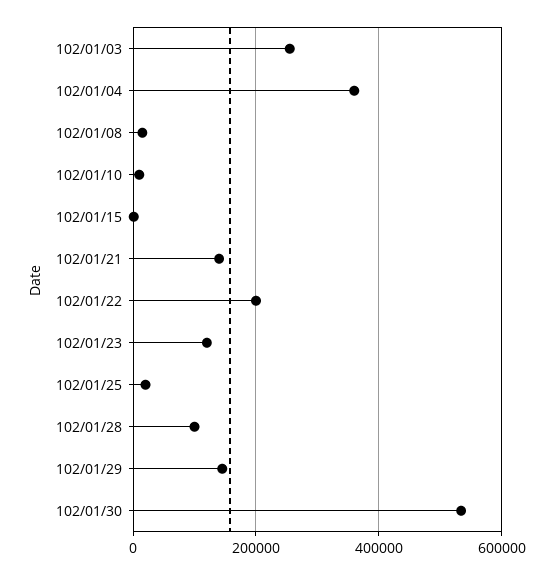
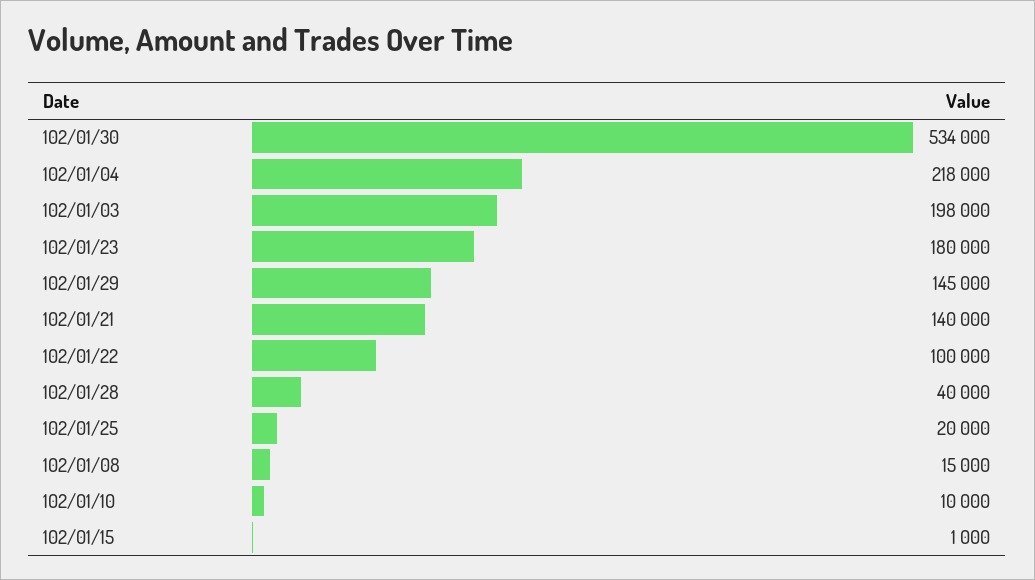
  {
-   "102/01/03": 260000,
+   "102/01/03": 198000,
-   "102/01/04": 360000,
+   "102/01/04": 218000,
    "102/01/08": 15000,
    "102/01/10": 10000,
    "102/01/15": 1000,
    "102/01/21": 140000,
-   "102/01/22": 200000,
+   "102/01/22": 100000,
-   "102/01/23": 120000,
+   "102/01/23": 180000,
    "102/01/25": 20000,
-   "102/01/28": 100000,
+   "102/01/28": 40000,
    "102/01/29": 145000,
    "102/01/30": 534000
  }

